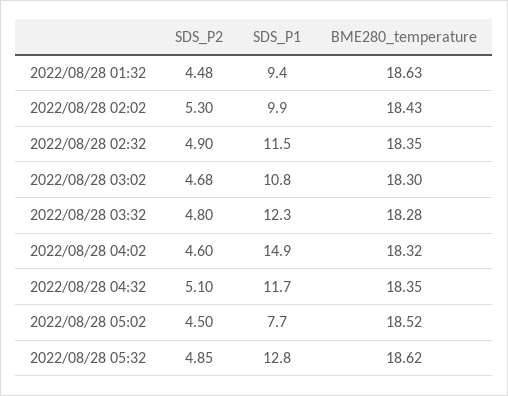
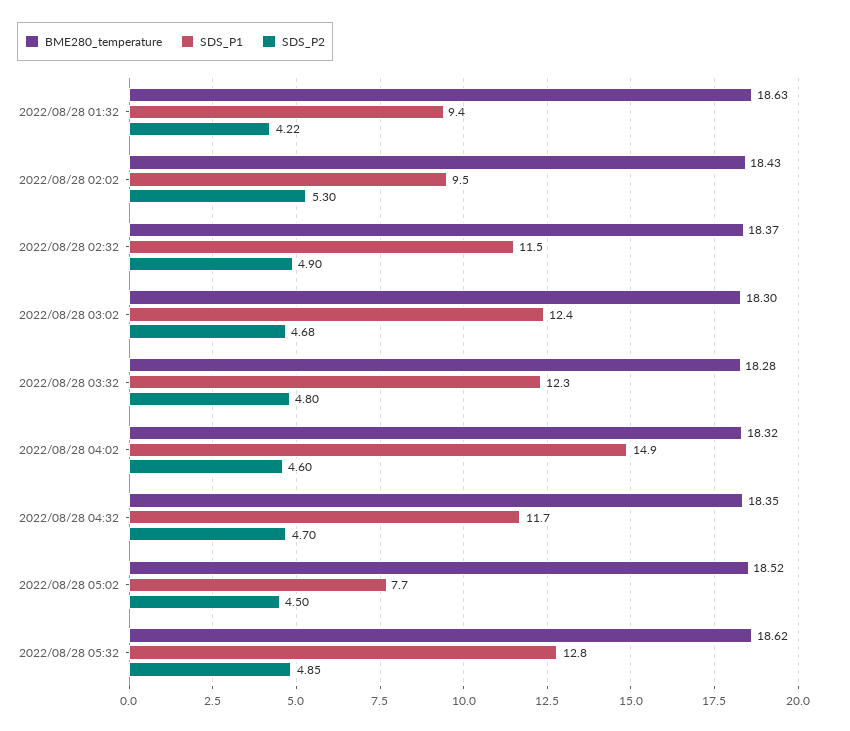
  {
    "SDS_P2": {
-     "2022/08/28 01:32": 4.48,
+     "2022/08/28 01:32": 4.22,
      "2022/08/28 02:02": 5.3,
      "2022/08/28 02:32": 4.9,
      "2022/08/28 03:02": 4.68,
      "2022/08/28 03:32": 4.8,
      "2022/08/28 04:02": 4.6,
-     "2022/08/28 04:32": 5.1,
+     "2022/08/28 04:32": 4.7,
      "2022/08/28 05:02": 4.5,
      "2022/08/28 05:32": 4.85
    },
    "SDS_P1": {
      "2022/08/28 01:32": 9.4,
-     "2022/08/28 02:02": 9.9,
+     "2022/08/28 02:02": 9.5,
      "2022/08/28 02:32": 11.5,
-     "2022/08/28 03:02": 10.8,
+     "2022/08/28 03:02": 12.4,
      "2022/08/28 03:32": 12.3,
      "2022/08/28 04:02": 14.9,
      "2022/08/28 04:32": 11.7,
      "2022/08/28 05:02": 7.7,
      "2022/08/28 05:32": 12.8
    },
    "BME280_temperature": {
      "2022/08/28 01:32": 18.63,
      "2022/08/28 02:02": 18.43,
-     "2022/08/28 02:32": 18.35,
+     "2022/08/28 02:32": 18.37,
      "2022/08/28 03:02": 18.3,
      "2022/08/28 03:32": 18.28,
      "2022/08/28 04:02": 18.32,
      "2022/08/28 04:32": 18.35,
      "2022/08/28 05:02": 18.52,
      "2022/08/28 05:32": 18.62
    }
  }

